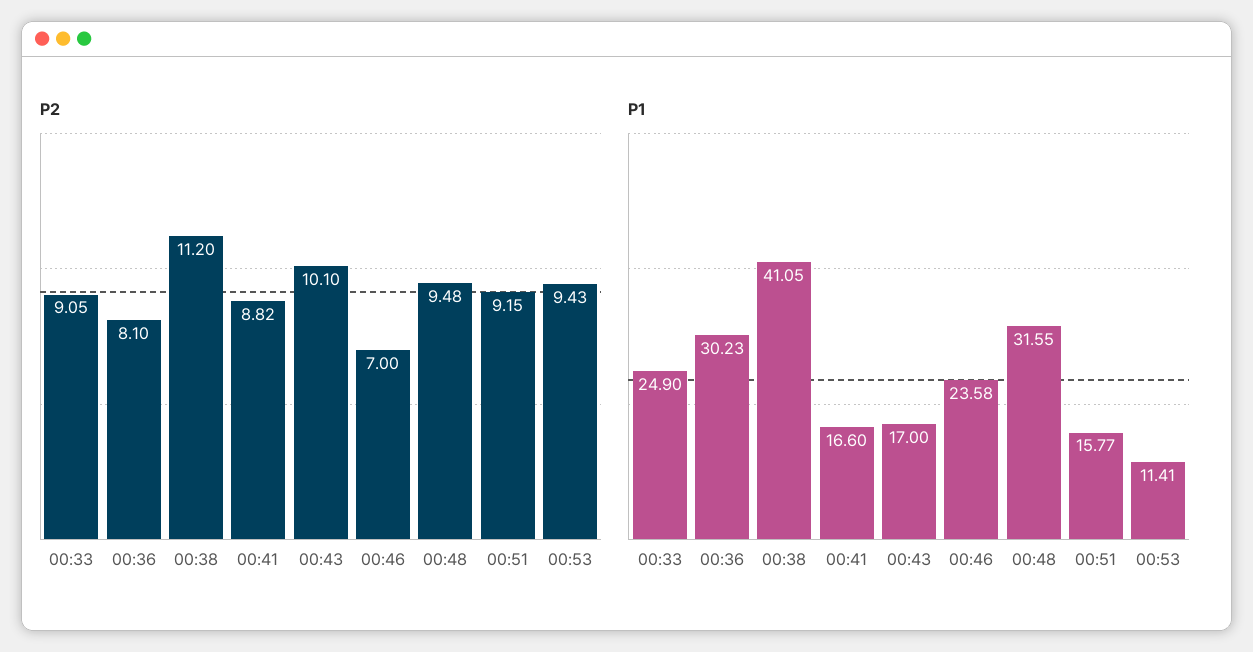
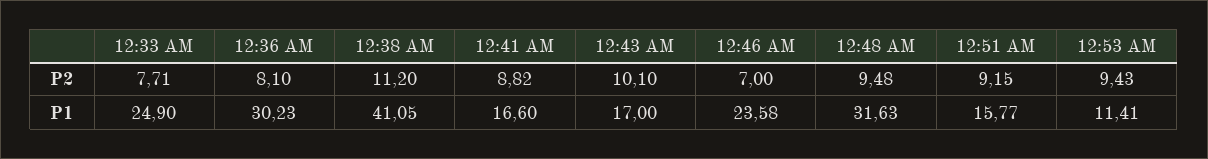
  {
    "P2": {
-     "00:33": 9.05,
+     "00:33": 7.71,
      "00:36": 8.1,
      "00:38": 11.2,
      "00:41": 8.82,
      "00:43": 10.1,
      "00:46": 7,
      "00:48": 9.48,
      "00:51": 9.15,
      "00:53": 9.43
    },
    "P1": {
      "00:33": 24.9,
      "00:36": 30.23,
      "00:38": 41.05,
      "00:41": 16.6,
      "00:43": 17,
      "00:46": 23.58,
-     "00:48": 31.55,
+     "00:48": 31.63,
      "00:51": 15.77,
      "00:53": 11.41
    }
  }

